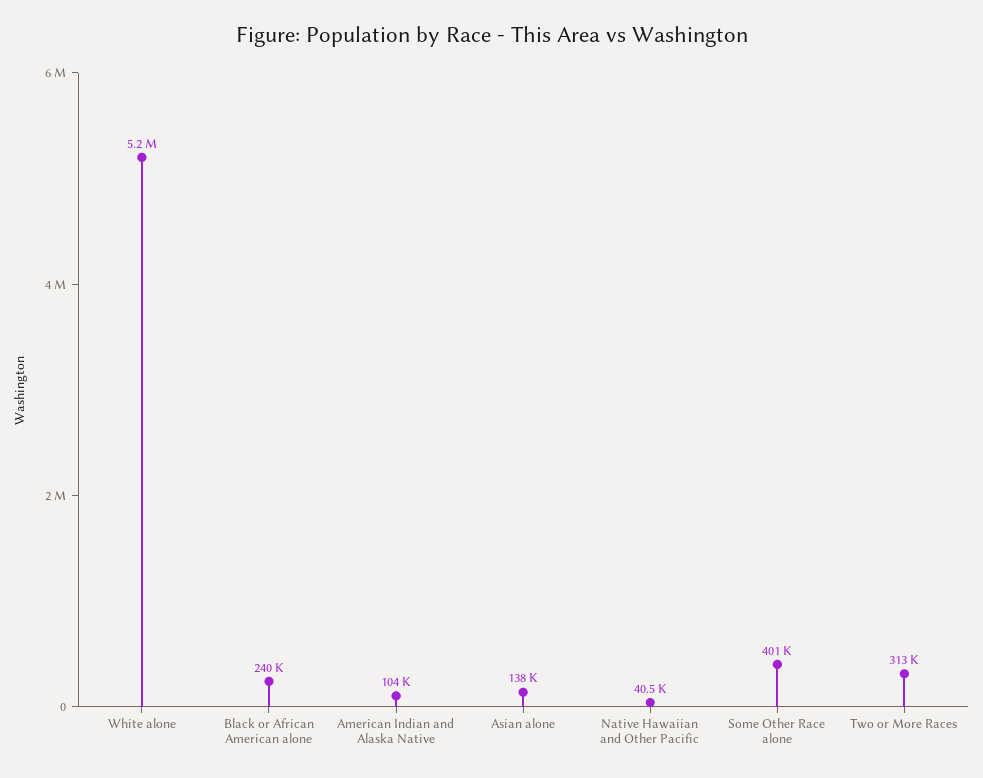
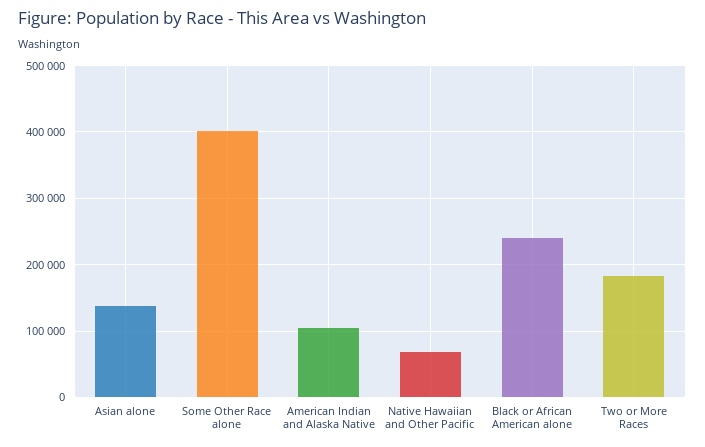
  {
-   "White alone": 5200000,
    "Black or African American alone": 240000,
    "American Indian and Alaska Native": 104000,
    "Asian alone": 138000,
-   "Native Hawaiian and Other Pacific": 40500,
+   "Native Hawaiian and Other Pacific": 70000,
    "Some Other Race alone": 401000,
-   "Two or More Races": 313000
+   "Two or More Races": 180000
  }

